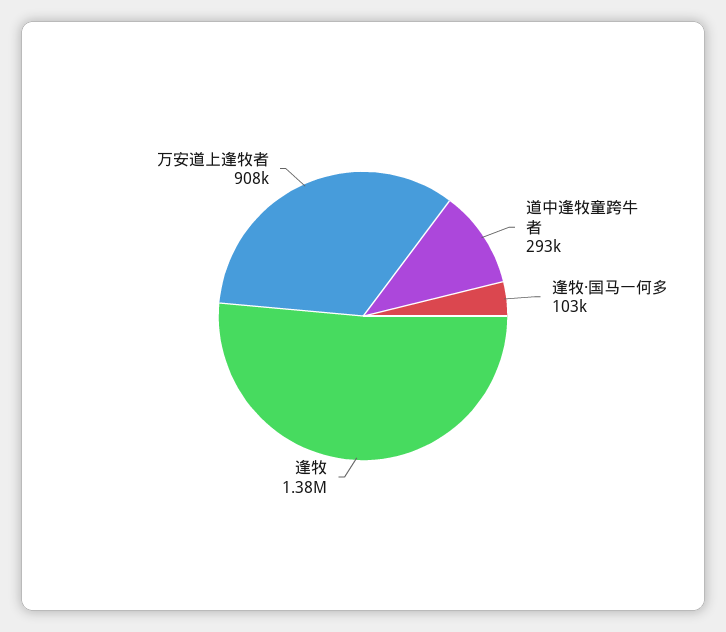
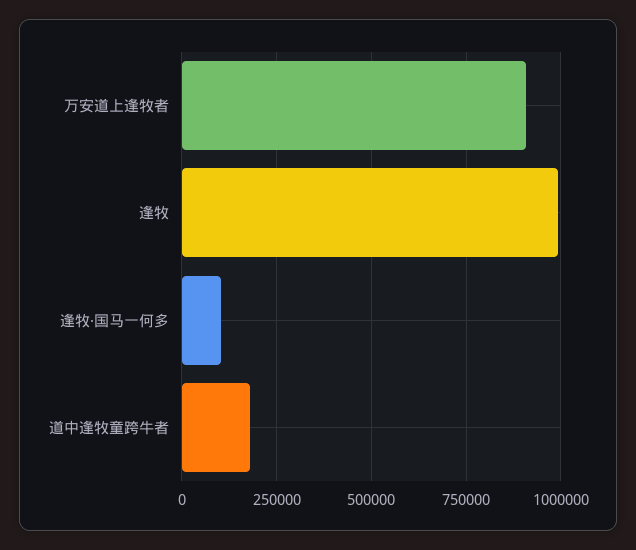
  {
-   "道中逢牧童跨牛者": 293000,
+   "道中逢牧童跨牛者": 175000,
    "逢牧·国马一何多": 103000,
-   "逢牧": 1380000,
+   "逢牧": 1000000,
    "万安道上逢牧者": 908000
  }

